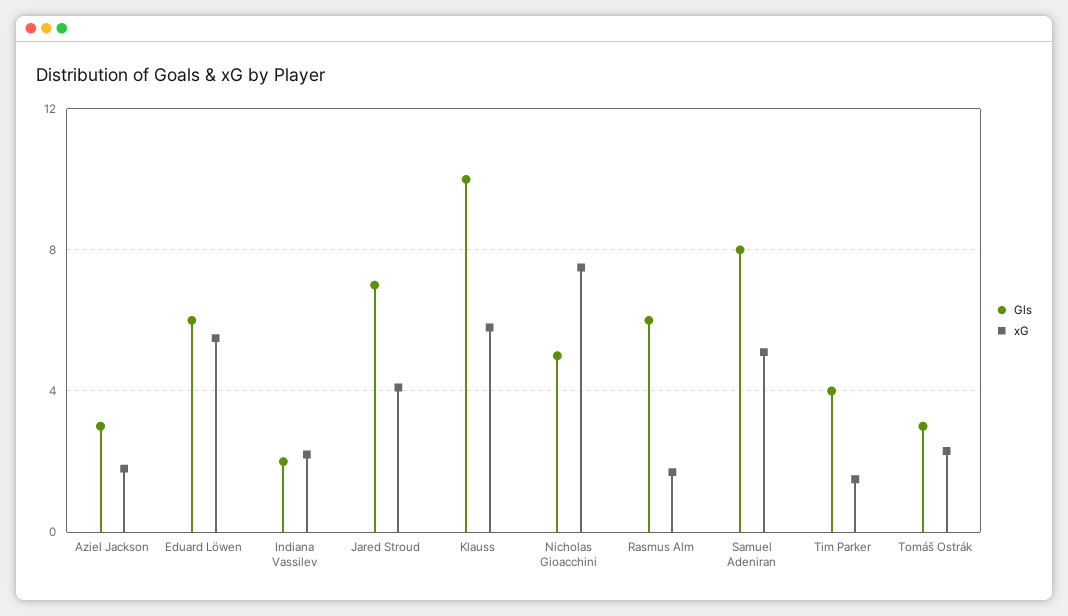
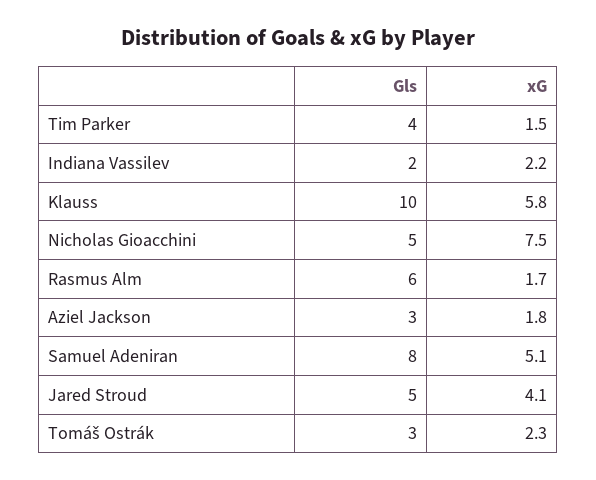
  {
    "Gls": {
      "Aziel Jackson": 3,
-     "Eduard Löwen": 6,
      "Indiana Vassilev": 2,
-     "Jared Stroud": 7,
+     "Jared Stroud": 5,
      "Klauss": 10,
      "Nicholas Gioacchini": 5,
      "Rasmus Alm": 6,
      "Samuel Adeniran": 8,
      "Tim Parker": 4,
      "Tomáš Ostrák": 3
    },
    "xG": {
      "Aziel Jackson": 1.8,
-     "Eduard Löwen": 5.5,
      "Indiana Vassilev": 2.2,
      "Jared Stroud": 4.1,
      "Klauss": 5.8,
      "Nicholas Gioacchini": 7.5,
      "Rasmus Alm": 1.7,
      "Samuel Adeniran": 5.1,
      "Tim Parker": 1.5,
      "Tomáš Ostrák": 2.3
    }
  }

